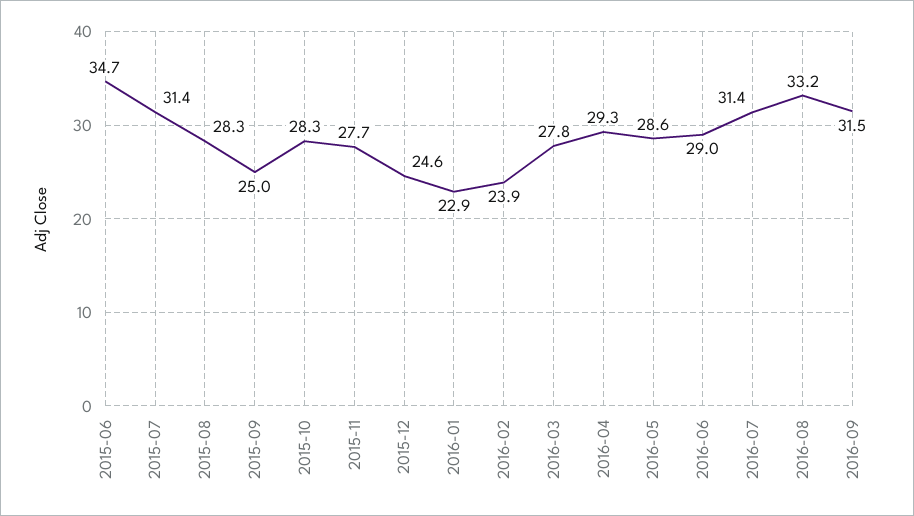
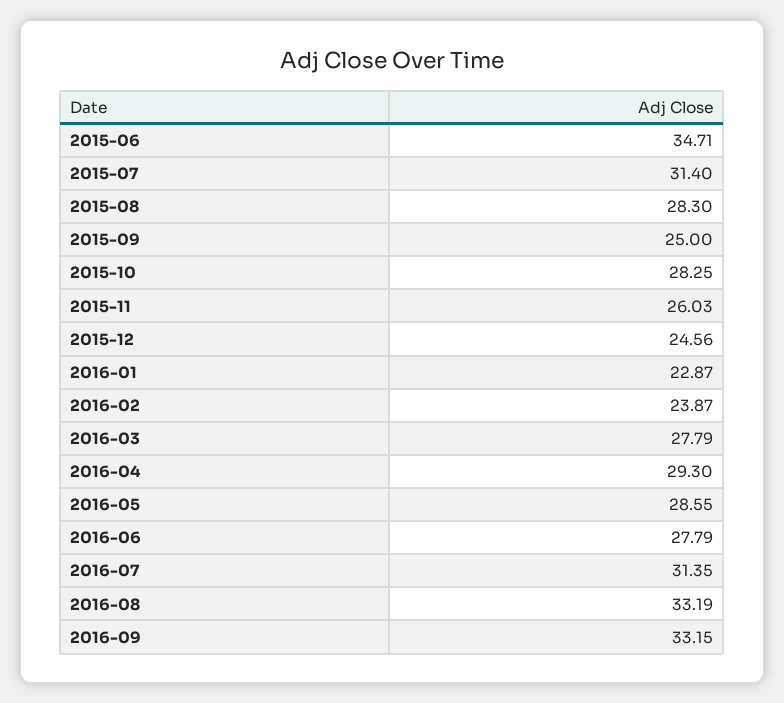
  {
    "2015-06": 34.71,
    "2015-07": 31.4,
    "2015-08": 28.3,
    "2015-09": 25,
    "2015-10": 28.25,
-   "2015-11": 27.7,
+   "2015-11": 26.03,
    "2015-12": 24.56,
    "2016-01": 22.87,
    "2016-02": 23.87,
    "2016-03": 27.79,
    "2016-04": 29.3,
    "2016-05": 28.55,
-   "2016-06": 29,
+   "2016-06": 27.79,
    "2016-07": 31.35,
    "2016-08": 33.19,
-   "2016-09": 31.5
+   "2016-09": 33.15
  }

